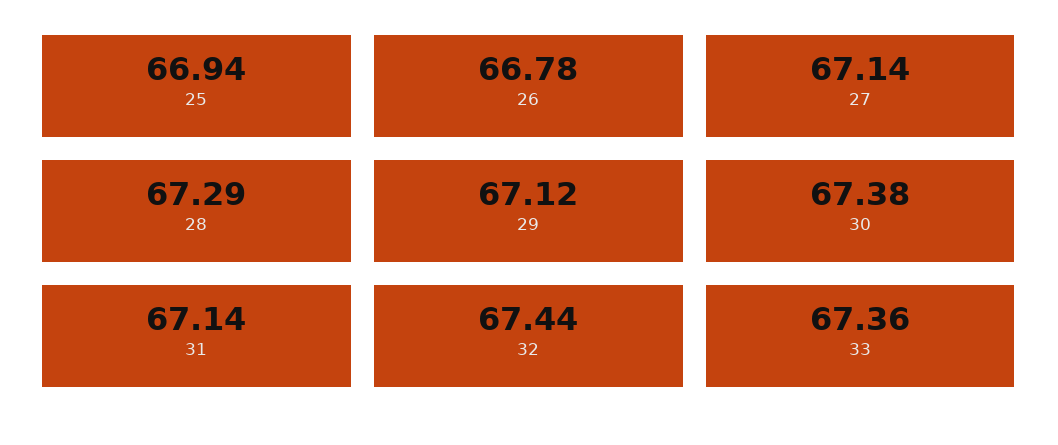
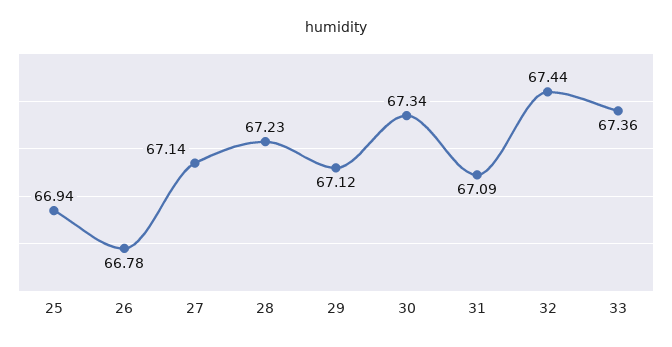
  {
    "25": 66.94,
    "26": 66.78,
    "27": 67.14,
-   "28": 67.29,
+   "28": 67.23,
    "29": 67.12,
-   "30": 67.38,
+   "30": 67.34,
-   "31": 67.14,
+   "31": 67.09,
    "32": 67.44,
    "33": 67.36
  }

